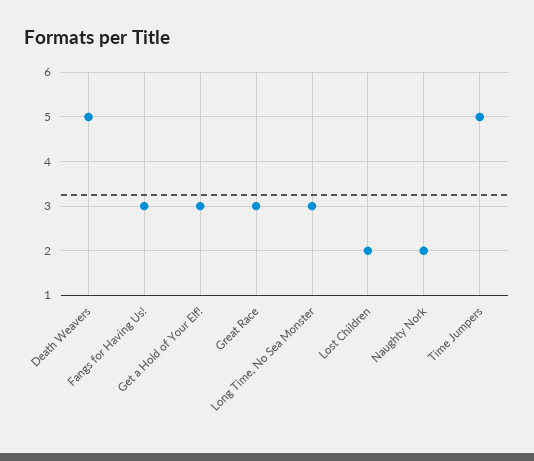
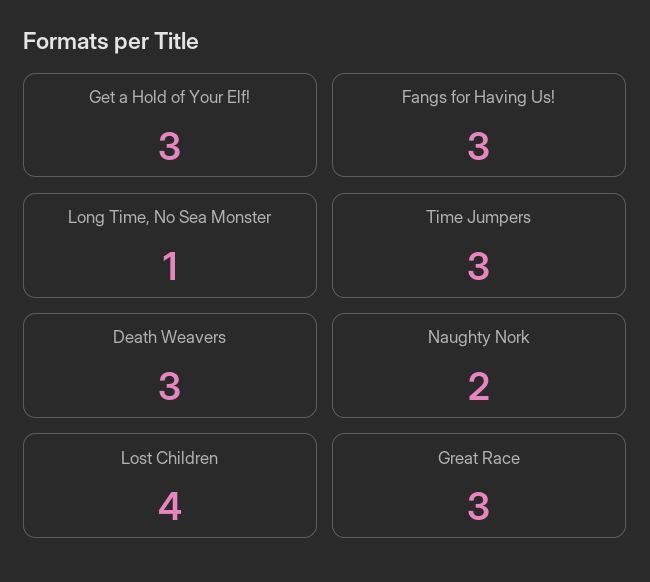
  {
-   "Death Weavers": 5,
+   "Death Weavers": 3,
    "Fangs for Having Us!": 3,
    "Get a Hold of Your Elf!": 3,
    "Great Race": 3,
-   "Long Time, No Sea Monster": 3,
+   "Long Time, No Sea Monster": 1,
-   "Lost Children": 2,
+   "Lost Children": 4,
    "Naughty Nork": 2,
-   "Time Jumpers": 5
+   "Time Jumpers": 3
  }

